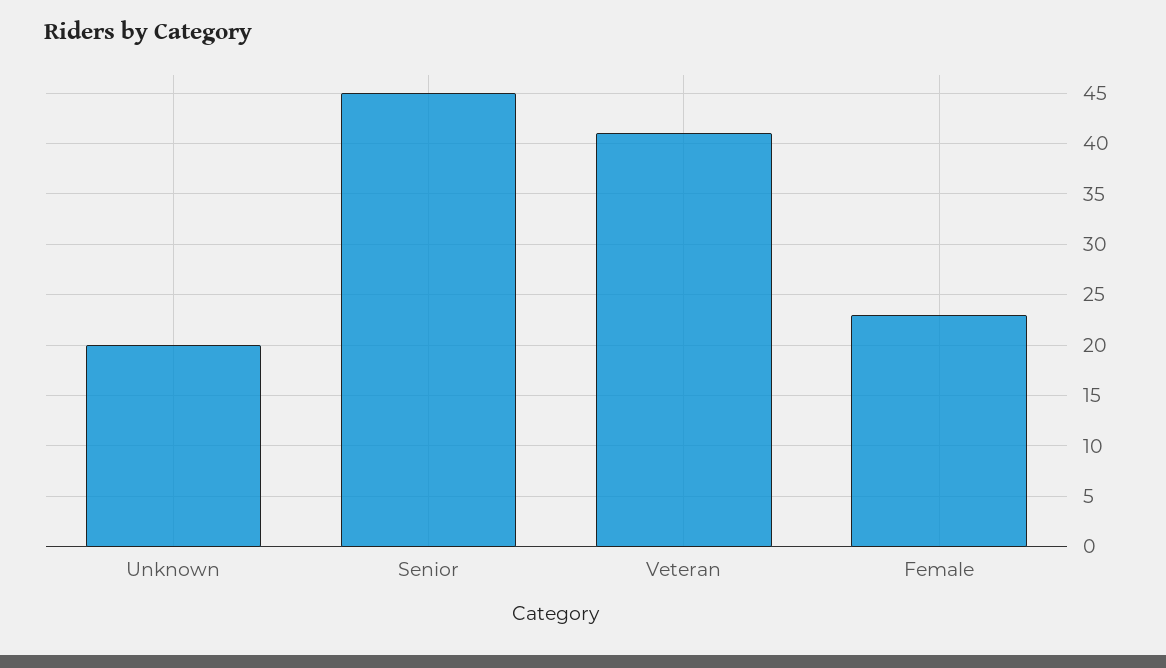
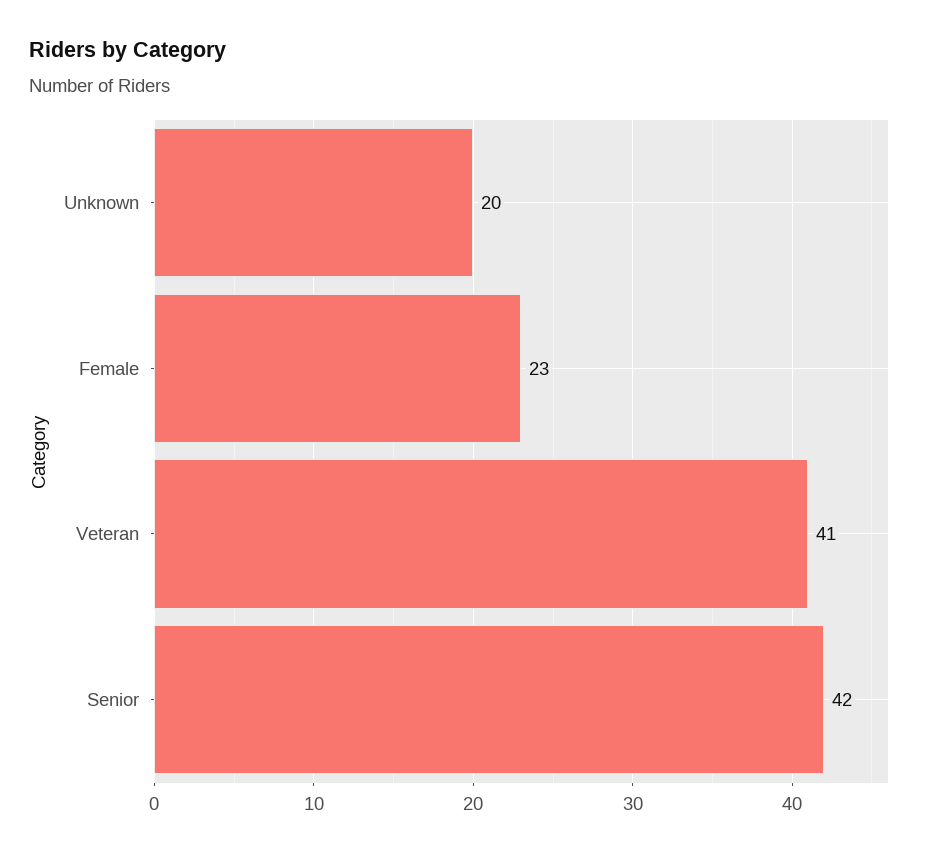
  {
    "Unknown": 20,
-   "Senior": 45,
+   "Senior": 42,
    "Veteran": 41,
    "Female": 23
  }

